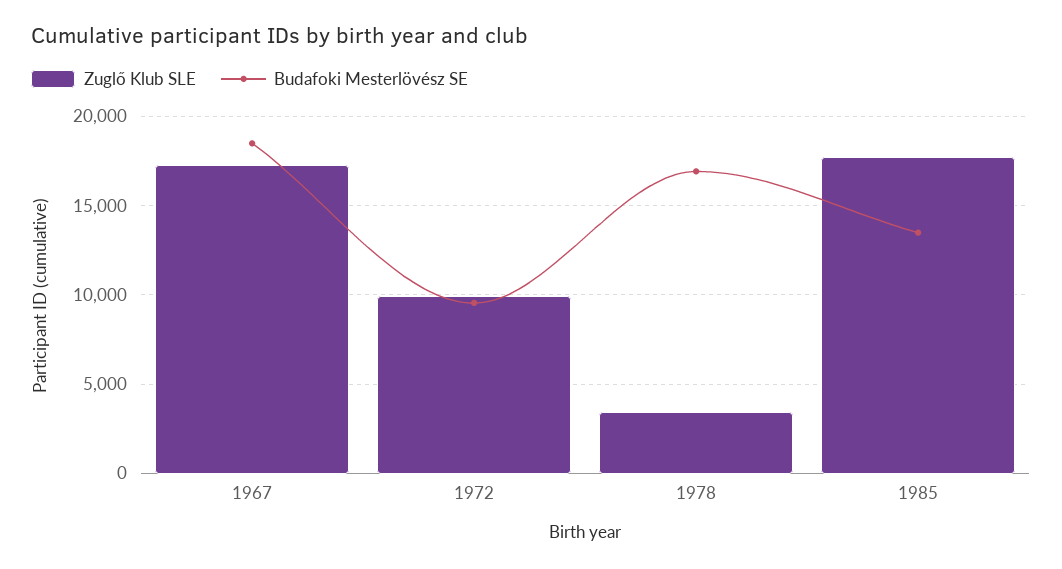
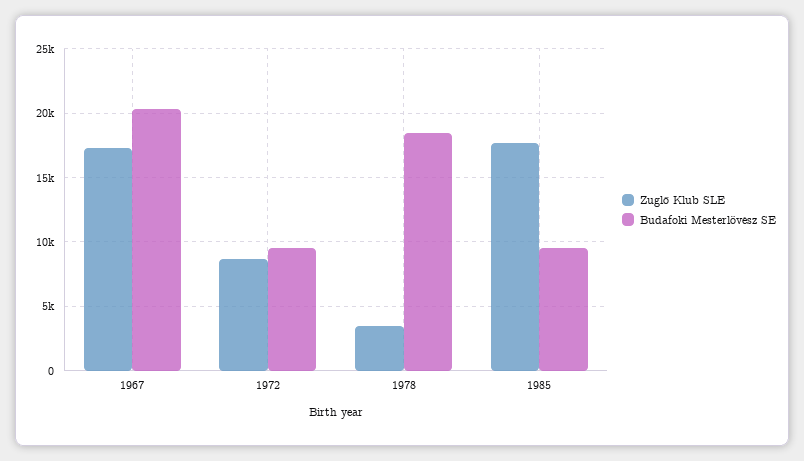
  {
    "Zuglő Klub SLE": {
      "1967": 17500,
-     "1972": 10000,
+     "1972": 8500,
      "1978": 3500,
      "1985": 17500
    },
    "Budafoki Mesterlövész SE": {
-     "1967": 18500,
+     "1967": 20500,
      "1972": 9500,
-     "1978": 17000,
+     "1978": 18500,
-     "1985": 13500
+     "1985": 9500
    }
  }

